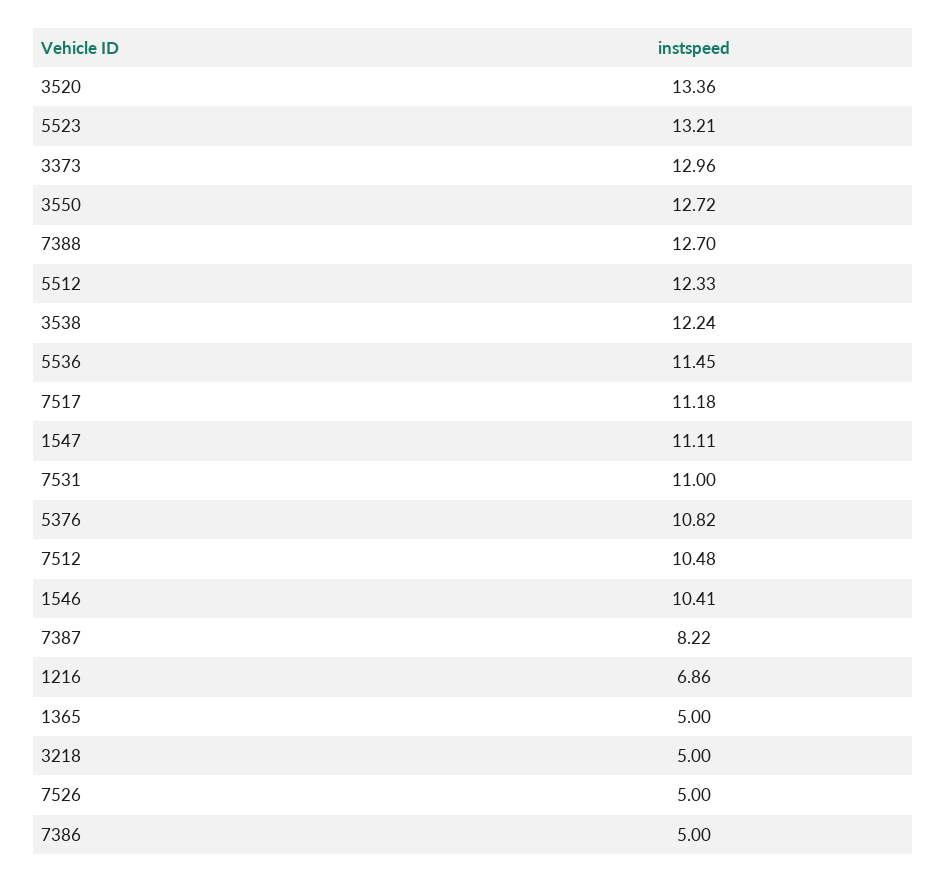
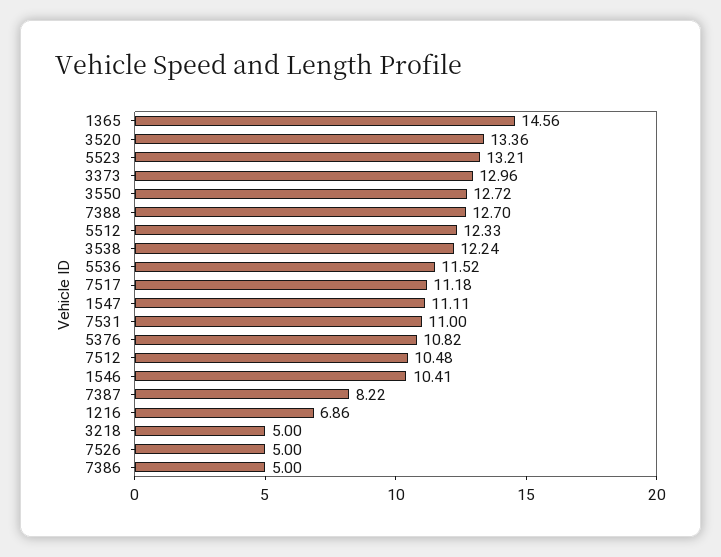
  {
    "3520": 13.36,
    "5523": 13.21,
    "3373": 12.96,
    "3550": 12.72,
    "7388": 12.7,
    "5512": 12.33,
    "3538": 12.24,
-   "5536": 11.45,
+   "5536": 11.52,
    "7517": 11.18,
    "1547": 11.11,
    "7531": 11,
    "5376": 10.82,
    "7512": 10.48,
    "1546": 10.41,
    "7387": 8.22,
    "1216": 6.86,
-   "1365": 5,
+   "1365": 14.56,
    "3218": 5,
    "7526": 5,
    "7386": 5
  }

